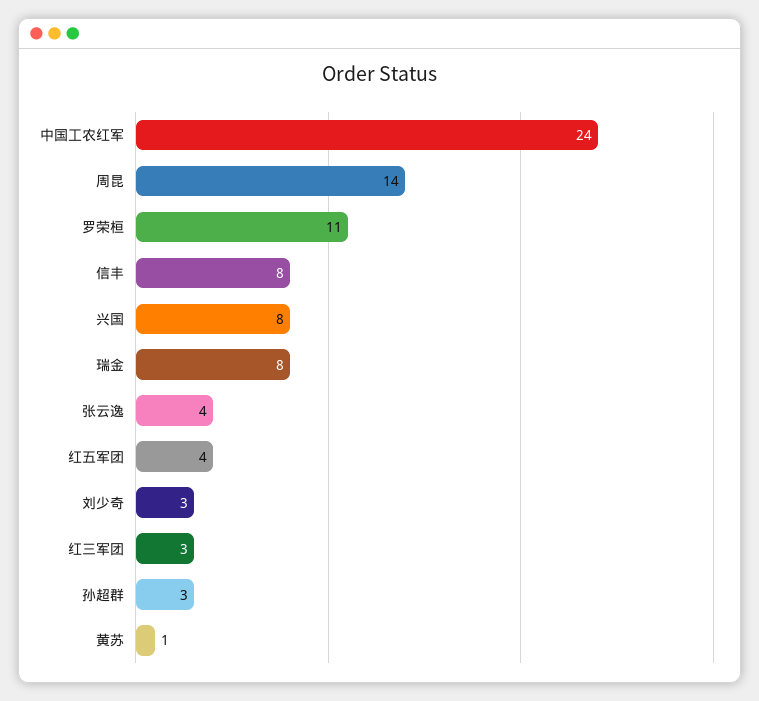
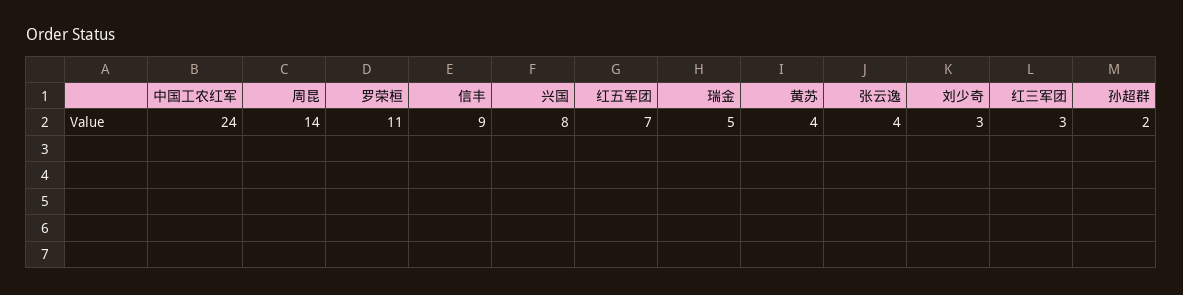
  {
    "中国工农红军": 24,
    "周昆": 14,
    "罗荣桓": 11,
-   "信丰": 8,
+   "信丰": 9,
    "兴国": 8,
-   "瑞金": 8,
+   "瑞金": 5,
    "张云逸": 4,
-   "红五军团": 4,
+   "红五军团": 7,
    "刘少奇": 3,
    "红三军团": 3,
-   "孙超群": 3,
+   "孙超群": 2,
-   "黄苏": 1
+   "黄苏": 4
  }

